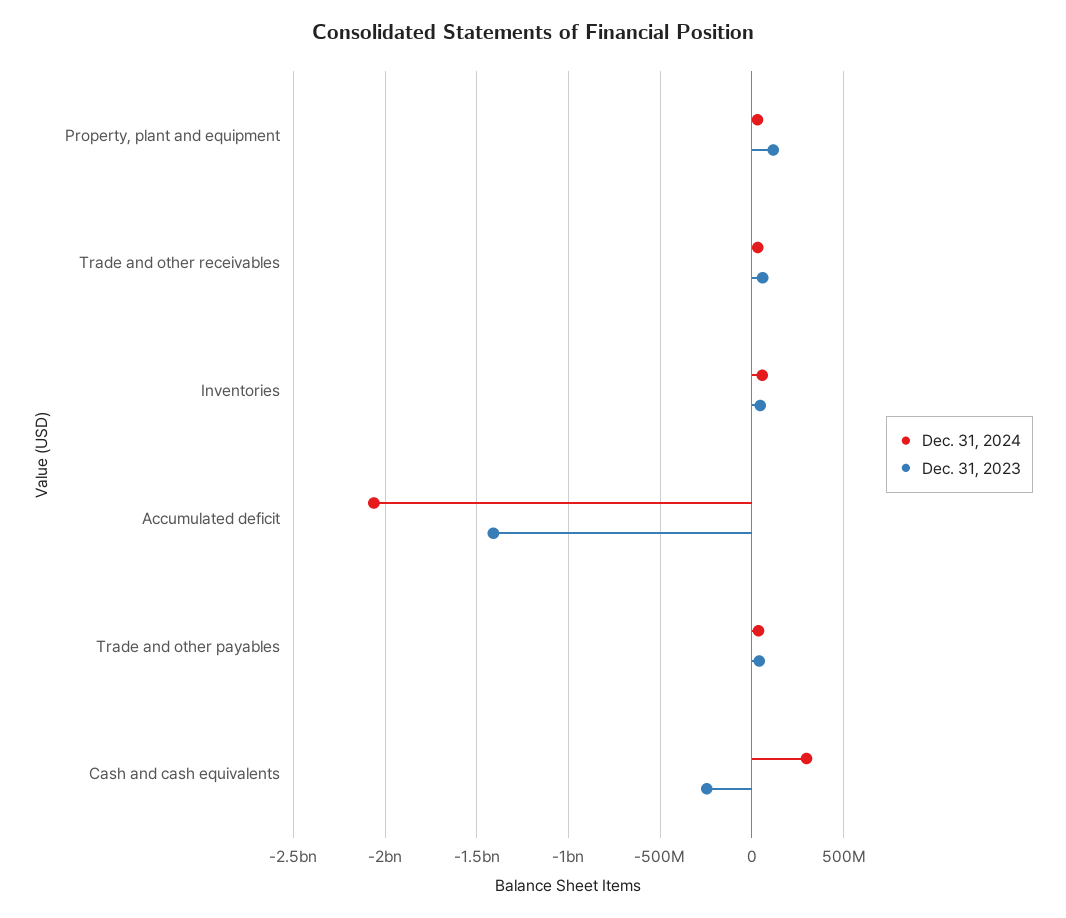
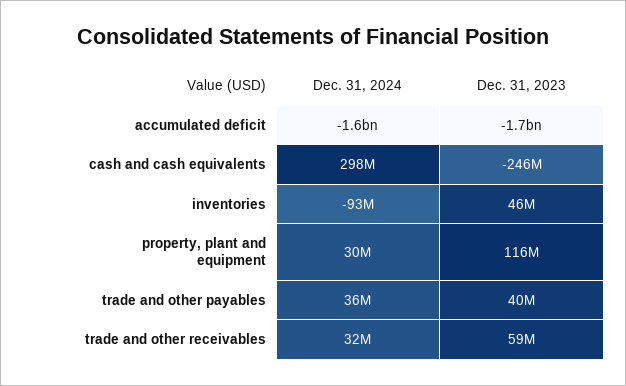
  {
    "Dec. 31, 2024": {
      "Property, plant and equipment": 30000000,
      "Trade and other receivables": 32000000,
-     "Inventories": 50000000,
+     "Inventories": -93000000,
-     "Accumulated deficit": -2050000000,
+     "Accumulated deficit": -1600000000,
      "Trade and other payables": 36000000,
      "Cash and cash equivalents": 298000000
    },
    "Dec. 31, 2023": {
      "Property, plant and equipment": 116000000,
      "Trade and other receivables": 59000000,
      "Inventories": 46000000,
-     "Accumulated deficit": -1400000000,
+     "Accumulated deficit": -1700000000,
      "Trade and other payables": 40000000,
      "Cash and cash equivalents": -246000000
    }
  }

